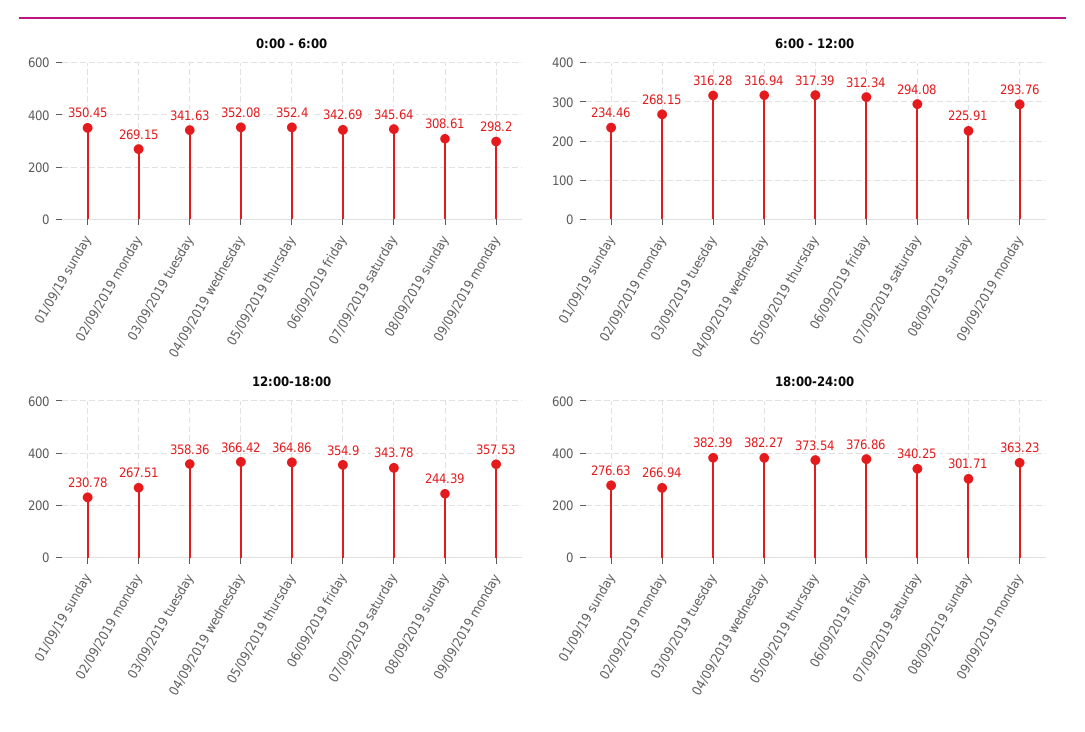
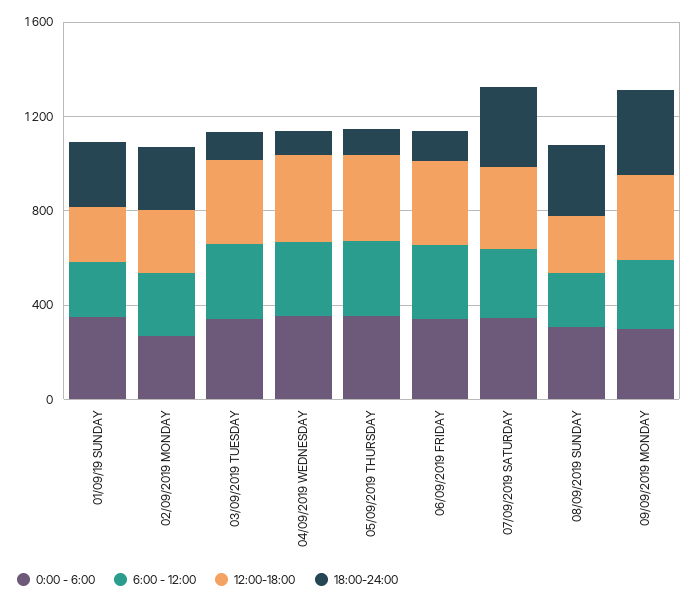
  {
    "0:00 - 6:00": {
      "01/09/19 sunday": 350.45,
      "02/09/2019 monday": 269.15,
      "03/09/2019 tuesday": 341.63,
      "04/09/2019 wednesday": 352.08,
      "05/09/2019 thursday": 352.4,
      "06/09/2019 friday": 342.69,
      "07/09/2019 saturday": 345.64,
      "08/09/2019 sunday": 308.61,
      "09/09/2019 monday": 298.2
    },
    "6:00 - 12:00": {
      "01/09/19 sunday": 234.46,
      "02/09/2019 monday": 268.15,
      "03/09/2019 tuesday": 316.28,
      "04/09/2019 wednesday": 316.94,
      "05/09/2019 thursday": 317.39,
      "06/09/2019 friday": 312.34,
      "07/09/2019 saturday": 294.08,
      "08/09/2019 sunday": 225.91,
      "09/09/2019 monday": 293.76
    },
    "12:00-18:00": {
      "01/09/19 sunday": 230.78,
      "02/09/2019 monday": 267.51,
      "03/09/2019 tuesday": 358.36,
      "04/09/2019 wednesday": 366.42,
      "05/09/2019 thursday": 364.86,
      "06/09/2019 friday": 354.9,
      "07/09/2019 saturday": 343.78,
      "08/09/2019 sunday": 244.39,
      "09/09/2019 monday": 357.53
    },
    "18:00-24:00": {
      "01/09/19 sunday": 276.63,
      "02/09/2019 monday": 266.94,
-     "03/09/2019 tuesday": 382.39,
+     "03/09/2019 tuesday": 100,
-     "04/09/2019 wednesday": 382.27,
+     "04/09/2019 wednesday": 100,
-     "05/09/2019 thursday": 373.54,
+     "05/09/2019 thursday": 100,
-     "06/09/2019 friday": 376.86,
+     "06/09/2019 friday": 100,
      "07/09/2019 saturday": 340.25,
      "08/09/2019 sunday": 301.71,
      "09/09/2019 monday": 363.23
    }
  }

